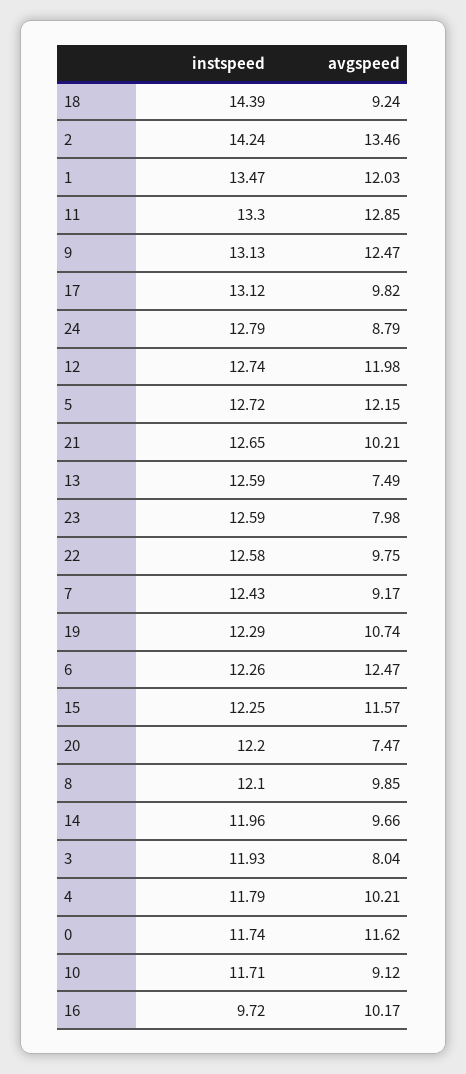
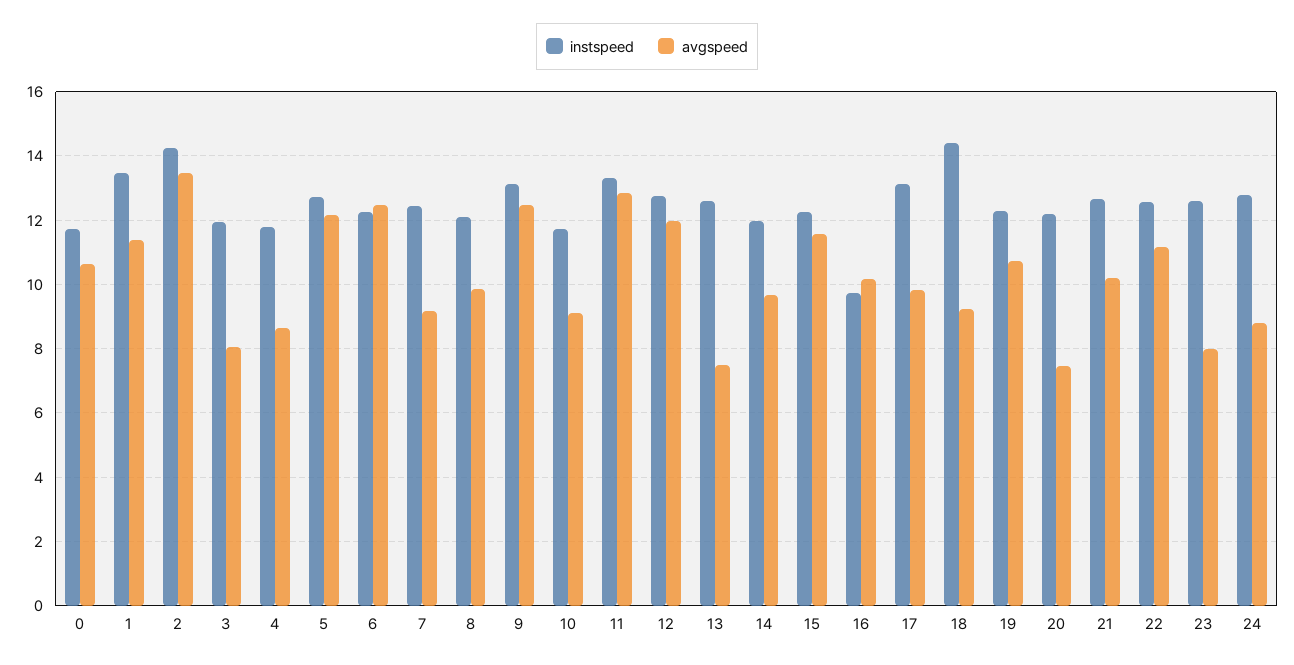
  {
    "instspeed": {
      "18": 14.39,
      "2": 14.24,
      "1": 13.47,
      "11": 13.3,
      "9": 13.13,
      "17": 13.12,
      "24": 12.79,
      "12": 12.74,
      "5": 12.72,
      "21": 12.65,
      "13": 12.59,
      "23": 12.59,
      "22": 12.58,
      "7": 12.43,
      "19": 12.29,
      "6": 12.26,
      "15": 12.25,
      "20": 12.2,
      "8": 12.1,
      "14": 11.96,
      "3": 11.93,
      "4": 11.79,
      "0": 11.74,
      "10": 11.71,
      "16": 9.72
    },
    "avgspeed": {
      "18": 9.24,
      "2": 13.46,
-     "1": 12.03,
+     "1": 11.4,
      "11": 12.85,
      "9": 12.47,
      "17": 9.82,
      "24": 8.79,
      "12": 11.98,
      "5": 12.15,
      "21": 10.21,
      "13": 7.49,
      "23": 7.98,
-     "22": 9.75,
+     "22": 11.2,
      "7": 9.17,
      "19": 10.74,
      "6": 12.47,
      "15": 11.57,
      "20": 7.47,
      "8": 9.85,
      "14": 9.66,
      "3": 8.04,
-     "4": 10.21,
+     "4": 8.6,
-     "0": 11.62,
+     "0": 10.6,
      "10": 9.12,
      "16": 10.17
    }
  }

